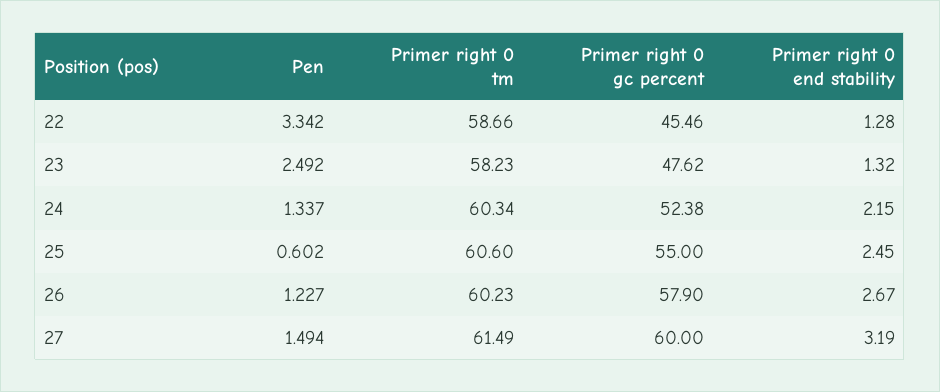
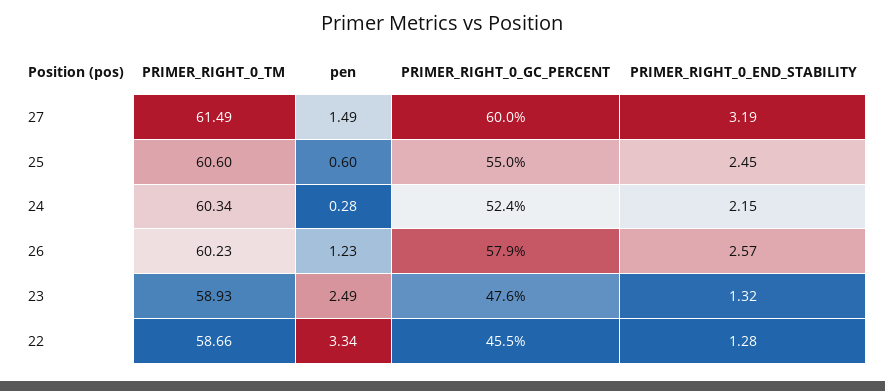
  {
    "Pen": {
      "22": 3.342,
      "23": 2.492,
-     "24": 1.337,
+     "24": 0.28,
      "25": 0.602,
      "26": 1.227,
      "27": 1.494
    },
    "Primer right 0 tm": {
      "22": 58.66,
-     "23": 58.23,
+     "23": 58.93,
      "24": 60.34,
      "25": 60.6,
      "26": 60.23,
      "27": 61.49
    },
    "Primer right 0 gc percent": {
      "22": 45.46,
      "23": 47.62,
      "24": 52.38,
      "25": 55,
      "26": 57.9,
      "27": 60
    },
    "Primer right 0 end stability": {
      "22": 1.28,
      "23": 1.32,
      "24": 2.15,
      "25": 2.45,
-     "26": 2.67,
+     "26": 2.57,
      "27": 3.19
    }
  }

